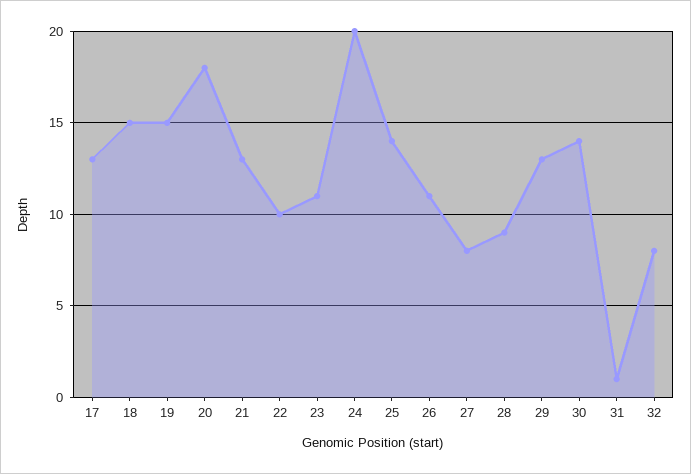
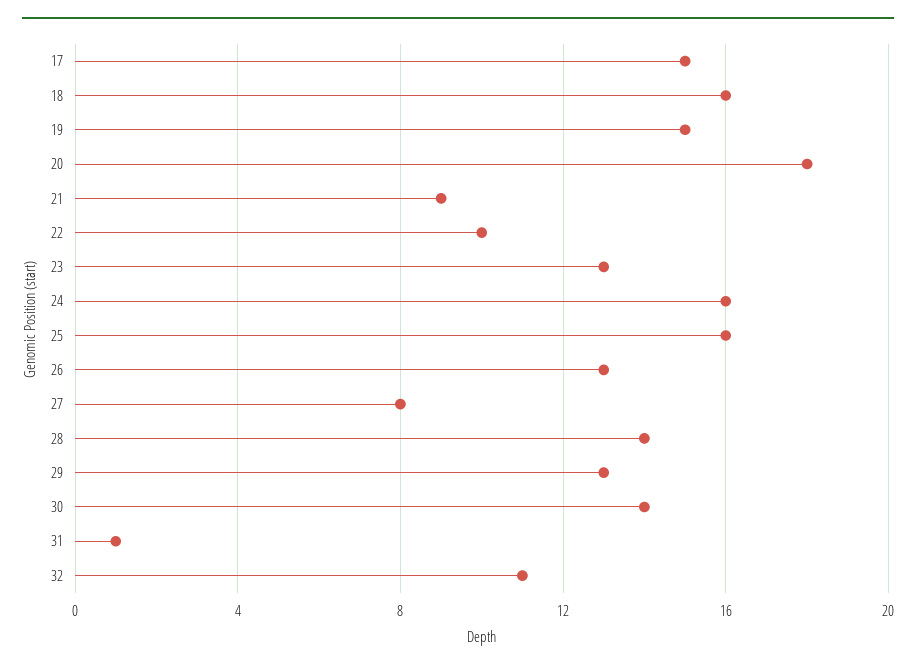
  {
-   "17": 13,
+   "17": 15,
-   "18": 15,
+   "18": 16,
    "19": 15,
    "20": 18,
-   "21": 13,
+   "21": 9,
    "22": 10,
-   "23": 11,
+   "23": 13,
-   "24": 20,
+   "24": 16,
-   "25": 14,
+   "25": 16,
-   "26": 11,
+   "26": 13,
    "27": 8,
-   "28": 9,
+   "28": 14,
    "29": 13,
    "30": 14,
    "31": 1,
-   "32": 8
+   "32": 11
  }

